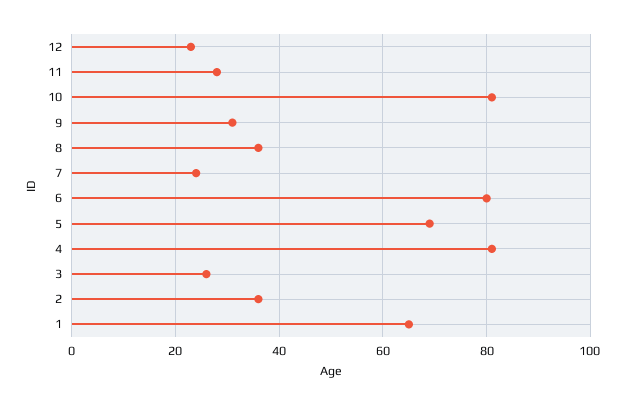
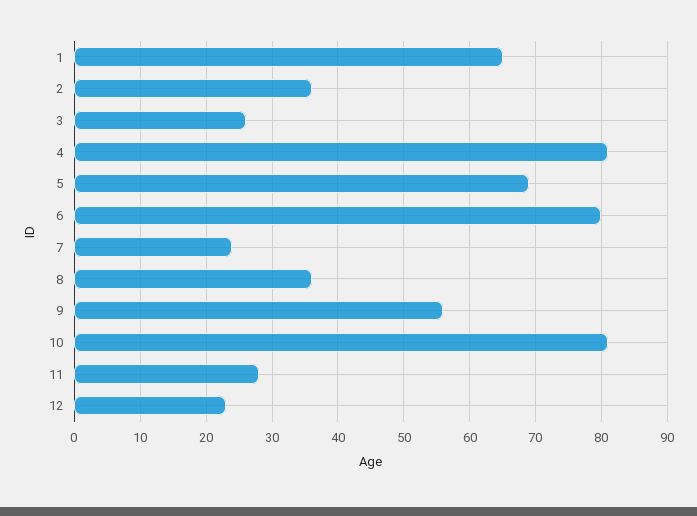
  {
    "12": 23,
    "11": 28,
    "10": 81,
-   "9": 30,
+   "9": 56,
    "8": 36,
    "7": 24,
    "6": 80,
    "5": 69,
    "4": 81,
    "3": 26,
    "2": 36,
    "1": 65
  }

